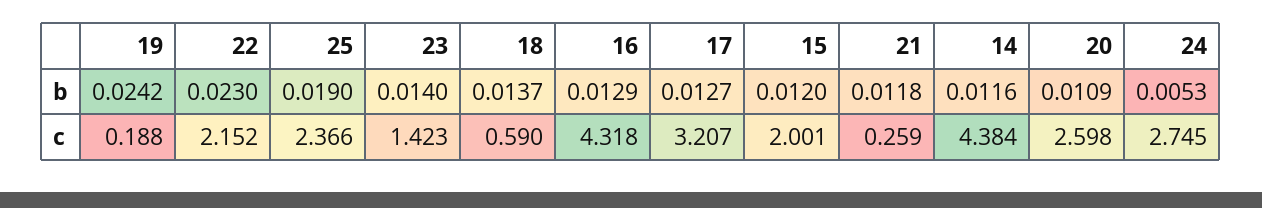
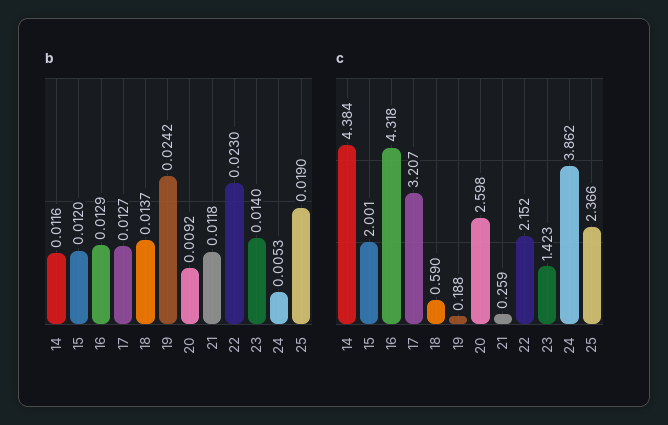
  {
    "b": {
      "19": 0.0242,
      "22": 0.023,
      "25": 0.019,
      "23": 0.014,
      "18": 0.0137,
      "16": 0.0129,
      "17": 0.0127,
      "15": 0.012,
      "21": 0.0118,
      "14": 0.0116,
-     "20": 0.0109,
+     "20": 0.0092,
      "24": 0.0053
    },
    "c": {
      "19": 0.188,
      "22": 2.152,
      "25": 2.366,
      "23": 1.423,
      "18": 0.59,
      "16": 4.318,
      "17": 3.207,
      "15": 2.001,
      "21": 0.259,
      "14": 4.384,
      "20": 2.598,
-     "24": 2.745
+     "24": 3.862
    }
  }

